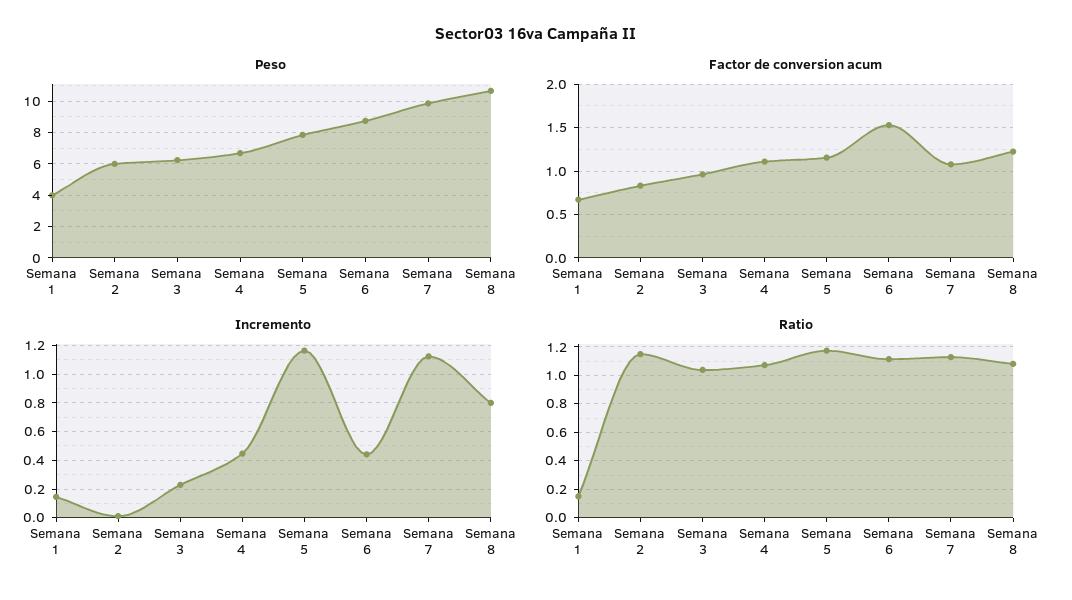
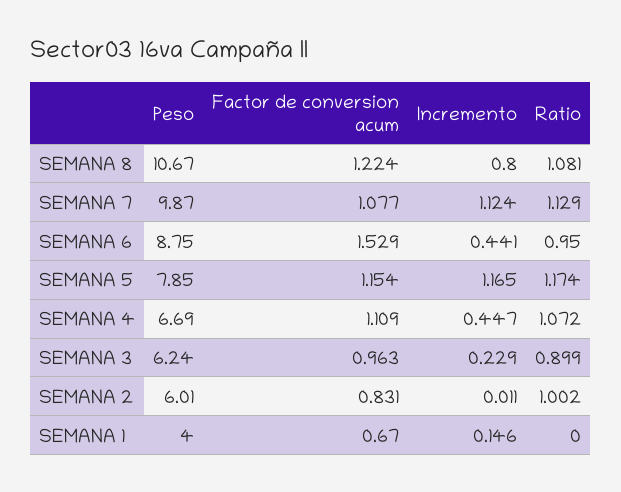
  {
    "Peso": {
      "Semana 1": 4,
      "Semana 2": 6.01,
      "Semana 3": 6.24,
      "Semana 4": 6.69,
      "Semana 5": 7.85,
      "Semana 6": 8.75,
      "Semana 7": 9.87,
      "Semana 8": 10.67
    },
    "Factor de conversion acum": {
      "Semana 1": 0.67,
      "Semana 2": 0.831,
      "Semana 3": 0.963,
      "Semana 4": 1.109,
      "Semana 5": 1.154,
      "Semana 6": 1.529,
      "Semana 7": 1.077,
      "Semana 8": 1.224
    },
    "Incremento": {
      "Semana 1": 0.146,
      "Semana 2": 0.011,
      "Semana 3": 0.229,
      "Semana 4": 0.447,
      "Semana 5": 1.165,
      "Semana 6": 0.441,
      "Semana 7": 1.124,
      "Semana 8": 0.8
    },
    "Ratio": {
-     "Semana 1": 0.15,
+     "Semana 1": 0,
-     "Semana 2": 1.15,
+     "Semana 2": 1.002,
-     "Semana 3": 1.05,
+     "Semana 3": 0.899,
      "Semana 4": 1.072,
      "Semana 5": 1.174,
-     "Semana 6": 1.1,
+     "Semana 6": 0.95,
      "Semana 7": 1.129,
      "Semana 8": 1.081
    }
  }

